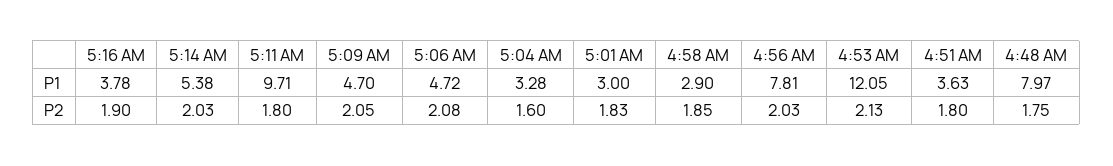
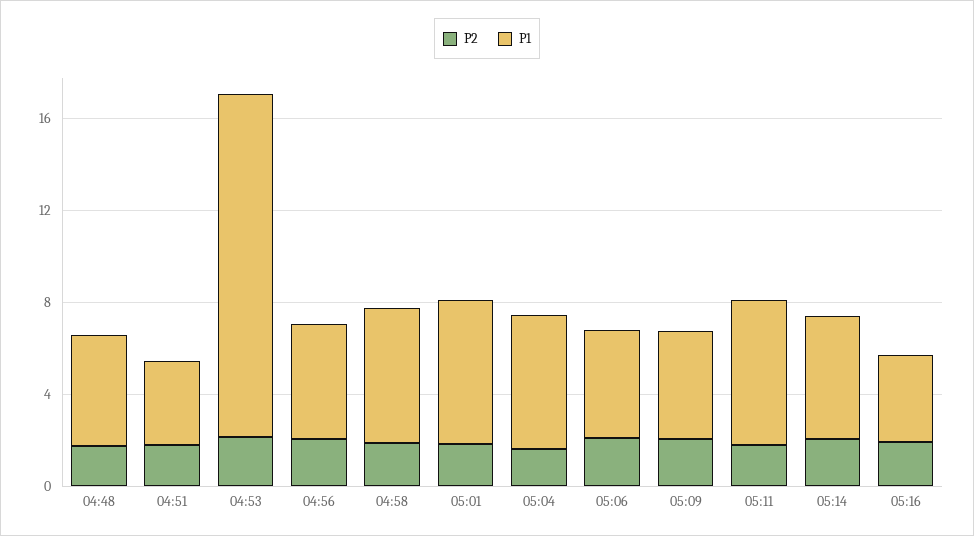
  {
    "P1": {
      "5:16 AM": 3.78,
      "5:14 AM": 5.38,
-     "5:11 AM": 9.71,
+     "5:11 AM": 6,
      "5:09 AM": 4.7,
      "5:06 AM": 4.72,
-     "5:04 AM": 3.28,
+     "5:04 AM": 6,
-     "5:01 AM": 3,
+     "5:01 AM": 6,
-     "4:58 AM": 2.9,
+     "4:58 AM": 6,
-     "4:56 AM": 7.81,
+     "4:56 AM": 5,
-     "4:53 AM": 12.05,
+     "4:53 AM": 15,
      "4:51 AM": 3.63,
-     "4:48 AM": 7.97
+     "4:48 AM": 5
    },
    "P2": {
      "5:16 AM": 1.9,
      "5:14 AM": 2.03,
      "5:11 AM": 1.8,
      "5:09 AM": 2.05,
      "5:06 AM": 2.08,
      "5:04 AM": 1.6,
      "5:01 AM": 1.83,
      "4:58 AM": 1.85,
      "4:56 AM": 2.03,
      "4:53 AM": 2.13,
      "4:51 AM": 1.8,
      "4:48 AM": 1.75
    }
  }

